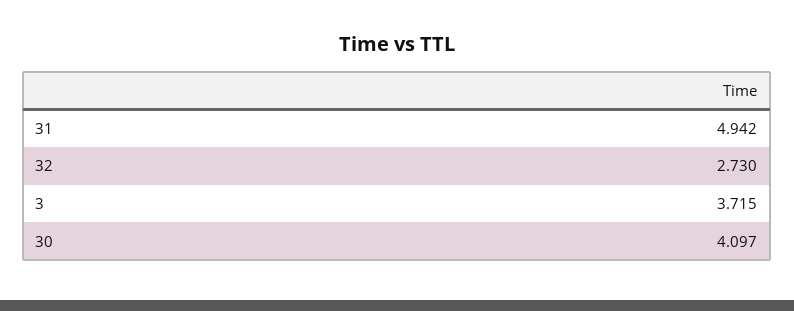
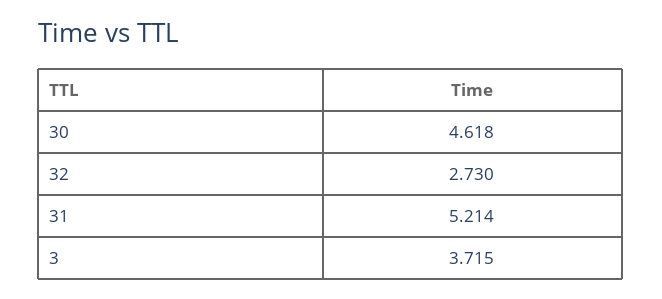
  {
-   "31": 4.942,
+   "31": 5.214,
    "32": 2.73,
    "3": 3.715,
-   "30": 4.097
+   "30": 4.618
  }

